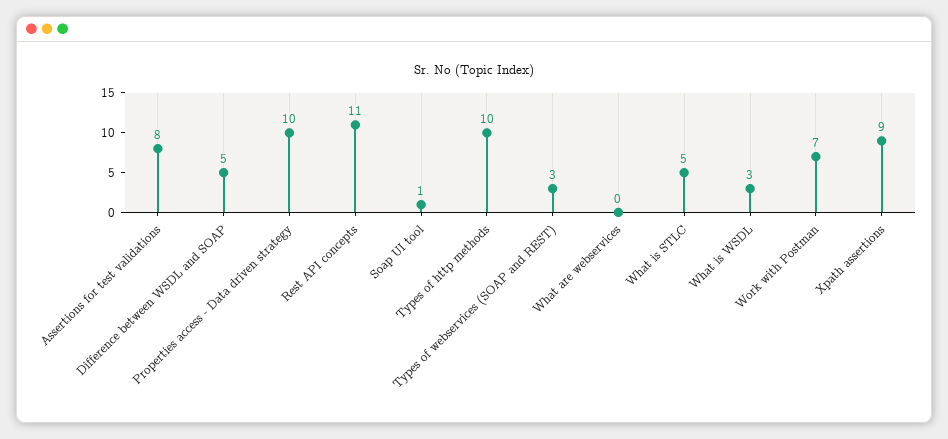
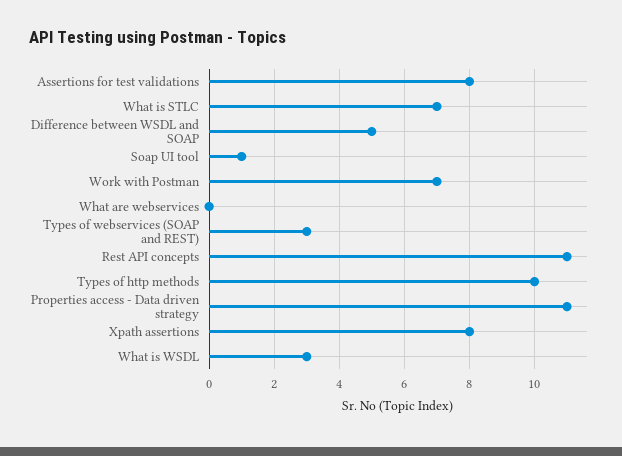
  {
    "Assertions for test validations": 8,
    "Difference between WSDL and SOAP": 5,
-   "Properties access - Data driven strategy": 10,
+   "Properties access - Data driven strategy": 11,
    "Rest API concepts": 11,
    "Soap UI tool": 1,
    "Types of http methods": 10,
    "Types of webservices (SOAP and REST)": 3,
    "What are webservices": 0,
-   "What is STLC": 5,
+   "What is STLC": 7,
    "What is WSDL": 3,
    "Work with Postman": 7,
-   "Xpath assertions": 9
+   "Xpath assertions": 8
  }

